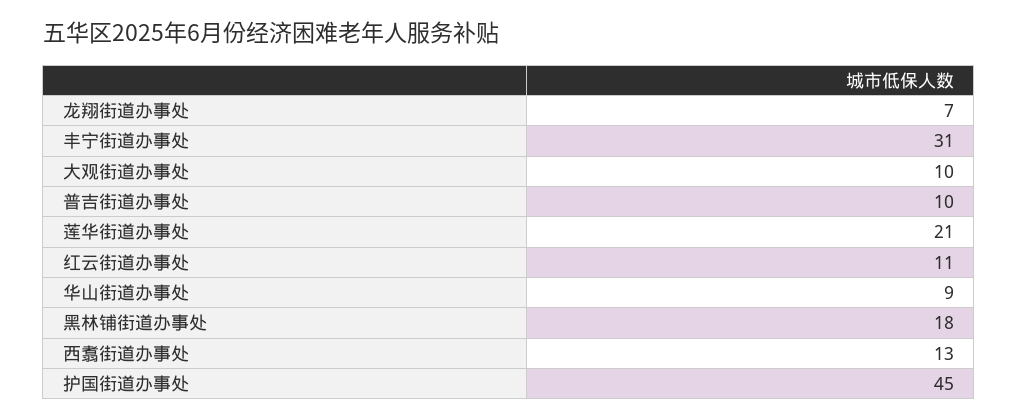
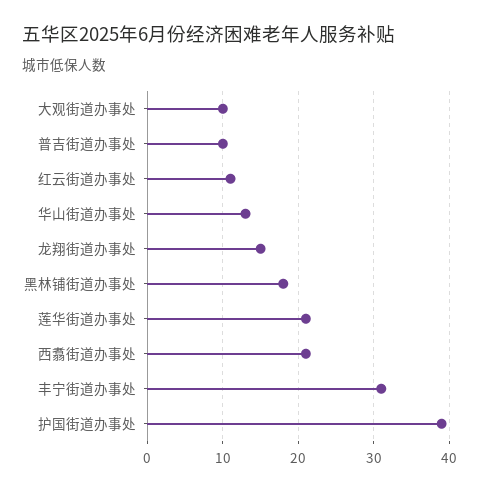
  {
-   "龙翔街道办事处": 7,
+   "龙翔街道办事处": 15,
    "丰宁街道办事处": 31,
    "大观街道办事处": 10,
    "普吉街道办事处": 10,
    "莲华街道办事处": 21,
    "红云街道办事处": 11,
-   "华山街道办事处": 9,
+   "华山街道办事处": 13,
    "黑林铺街道办事处": 18,
-   "西翥街道办事处": 13,
+   "西翥街道办事处": 21,
-   "护国街道办事处": 45
+   "护国街道办事处": 39
  }

